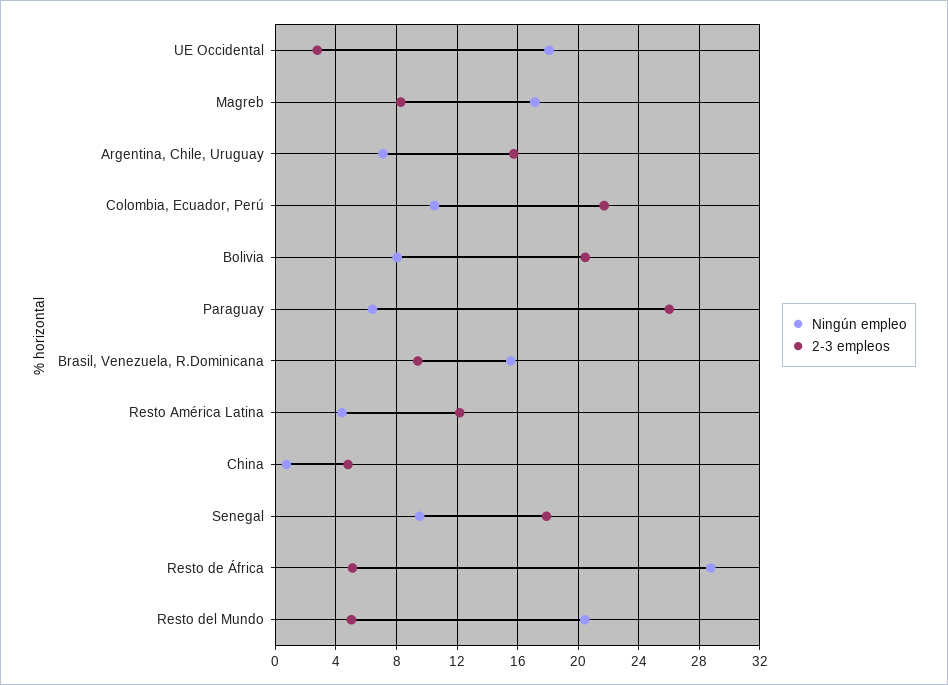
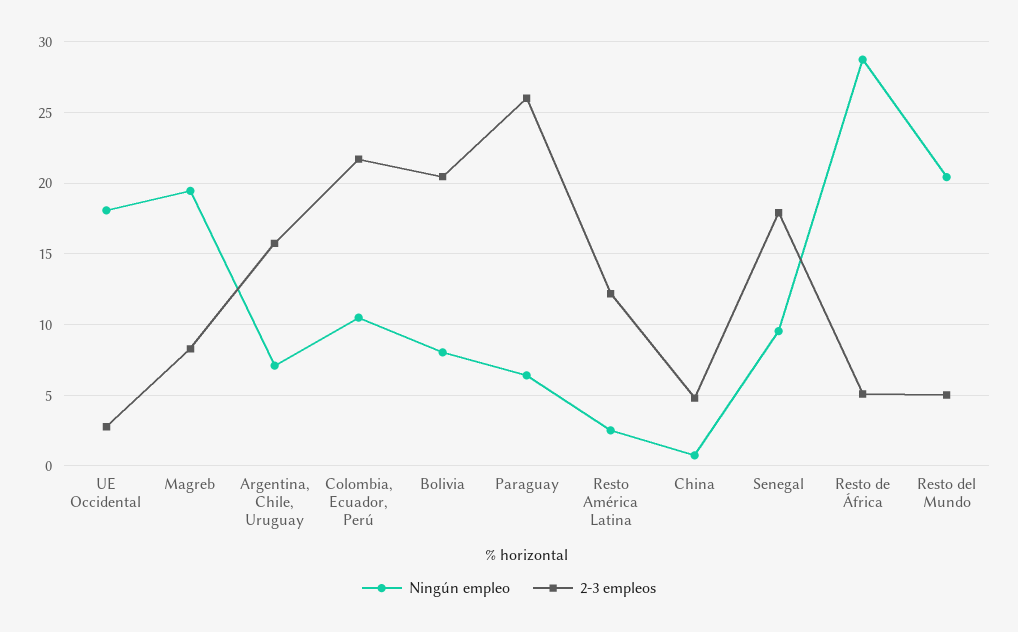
  {
    "Ningún empleo": {
      "UE Occidental": 18,
-     "Magreb": 17,
+     "Magreb": 19.5,
      "Argentina, Chile, Uruguay": 7,
      "Colombia, Ecuador, Perú": 10.5,
      "Bolivia": 8,
      "Paraguay": 6.5,
-     "Brasil, Venezuela, R.Dominicana": 15.5,
-     "Resto América Latina": 4.5,
+     "Resto América Latina": 2.5,
      "China": 0.5,
      "Senegal": 9.5,
      "Resto de África": 29,
      "Resto del Mundo": 20.5
    },
    "2-3 empleos": {
      "UE Occidental": 3,
      "Magreb": 8.5,
      "Argentina, Chile, Uruguay": 15.5,
      "Colombia, Ecuador, Perú": 21.5,
      "Bolivia": 20.5,
      "Paraguay": 26,
-     "Brasil, Venezuela, R.Dominicana": 9.5,
      "Resto América Latina": 12,
      "China": 5,
      "Senegal": 18,
      "Resto de África": 5,
      "Resto del Mundo": 5
    }
  }

